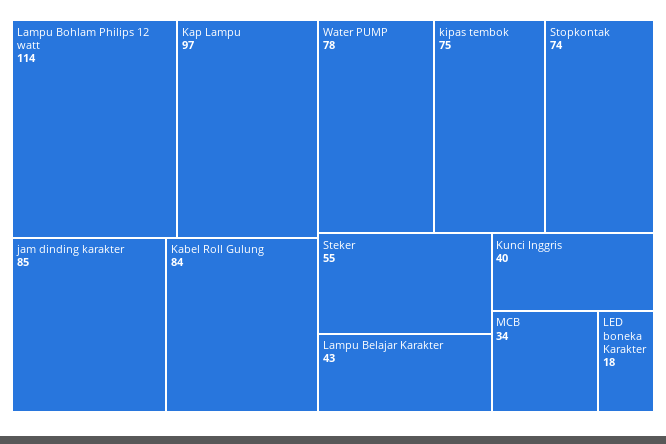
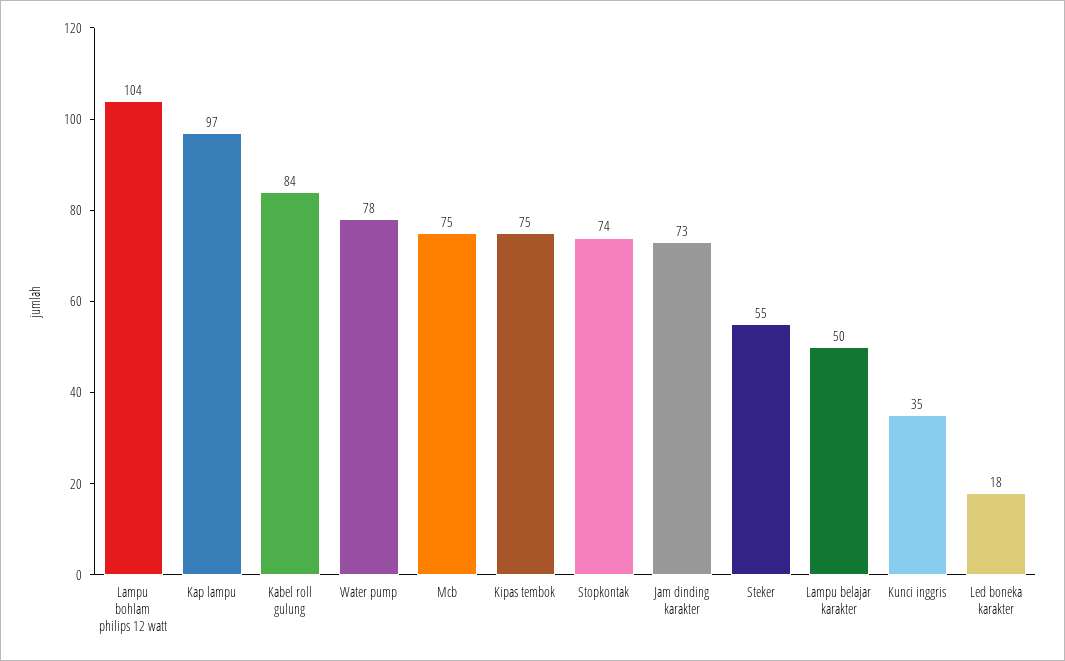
  {
-   "Lampu Bohlam Philips 12 watt": 114,
+   "Lampu Bohlam Philips 12 watt": 104,
    "Kap Lampu": 97,
-   "jam dinding karakter": 85,
+   "jam dinding karakter": 73,
    "Kabel Roll Gulung": 84,
    "Water PUMP": 78,
    "kipas tembok": 75,
    "Stopkontak": 74,
    "Steker": 55,
-   "Lampu Belajar Karakter": 43,
+   "Lampu Belajar Karakter": 50,
-   "Kunci Inggris": 40,
+   "Kunci Inggris": 35,
-   "MCB": 34,
+   "MCB": 75,
    "LED boneka Karakter": 18
  }

